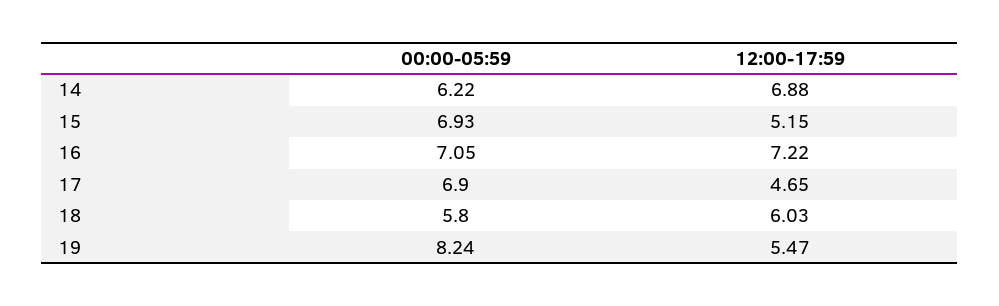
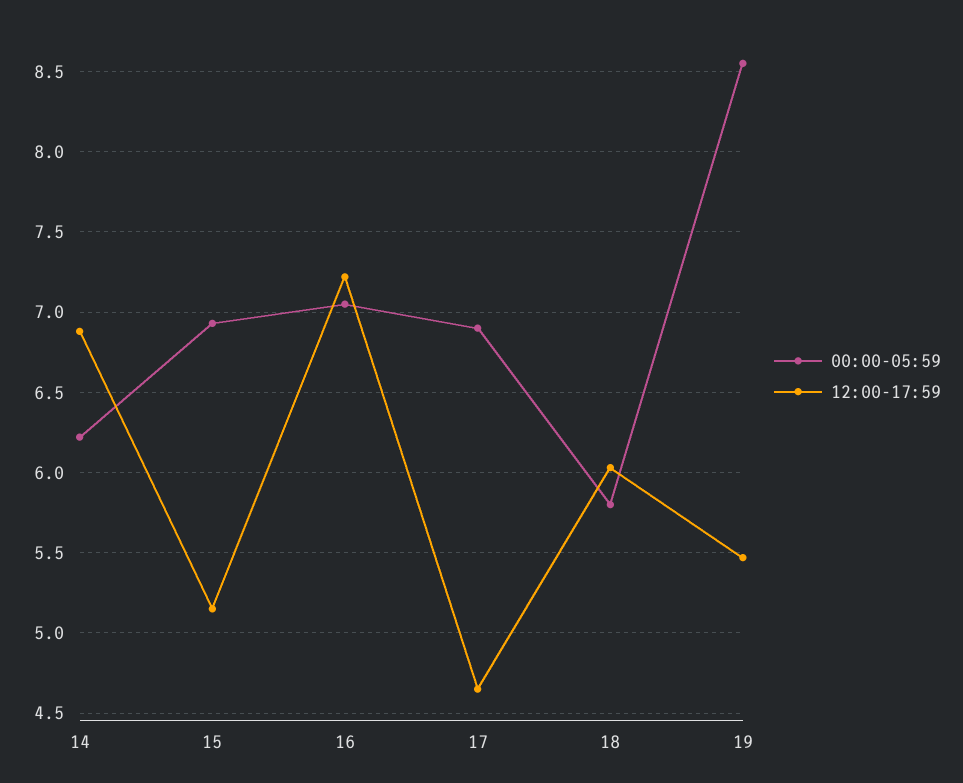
  {
    "00:00-05:59": {
      "14": 6.22,
      "15": 6.93,
      "16": 7.05,
      "17": 6.9,
      "18": 5.8,
-     "19": 8.24
+     "19": 8.55
    },
    "12:00-17:59": {
      "14": 6.88,
      "15": 5.15,
      "16": 7.22,
      "17": 4.65,
      "18": 6.03,
      "19": 5.47
    }
  }

